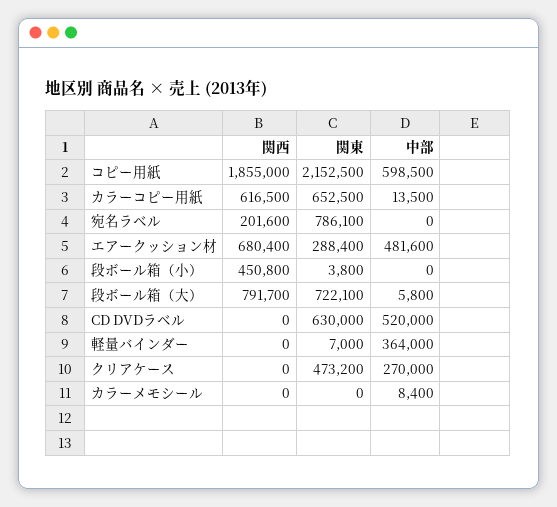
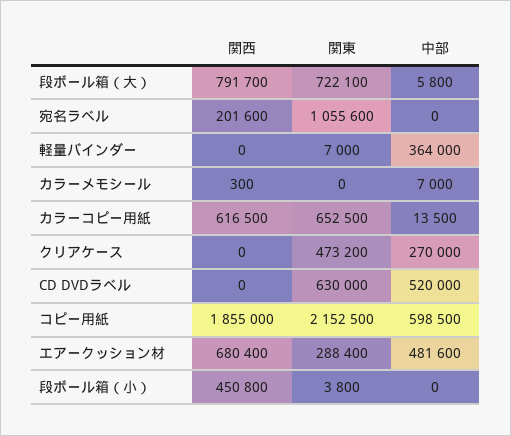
  {
    "関西": {
      "コピー用紙": 1855000,
      "カラーコピー用紙": 616500,
      "宛名ラベル": 201600,
      "エアークッション材": 680400,
      "段ボール箱（小）": 450800,
      "段ボール箱（大）": 791700,
      "CD DVDラベル": 0,
      "軽量バインダー": 0,
      "クリアケース": 0,
-     "カラーメモシール": 0
+     "カラーメモシール": 300
    },
    "関東": {
      "コピー用紙": 2152500,
      "カラーコピー用紙": 652500,
-     "宛名ラベル": 786100,
+     "宛名ラベル": 1055600,
      "エアークッション材": 288400,
      "段ボール箱（小）": 3800,
      "段ボール箱（大）": 722100,
      "CD DVDラベル": 630000,
      "軽量バインダー": 7000,
      "クリアケース": 473200,
      "カラーメモシール": 0
    },
    "中部": {
      "コピー用紙": 598500,
      "カラーコピー用紙": 13500,
      "宛名ラベル": 0,
      "エアークッション材": 481600,
      "段ボール箱（小）": 0,
      "段ボール箱（大）": 5800,
      "CD DVDラベル": 520000,
      "軽量バインダー": 364000,
      "クリアケース": 270000,
-     "カラーメモシール": 8400
+     "カラーメモシール": 7000
    }
  }

